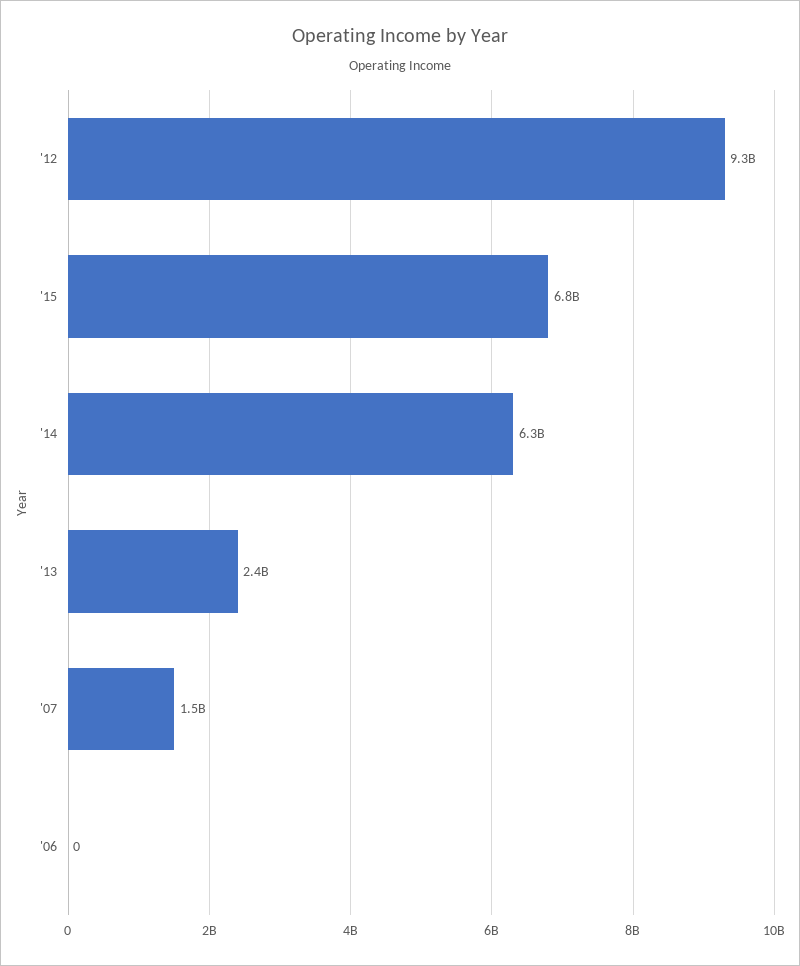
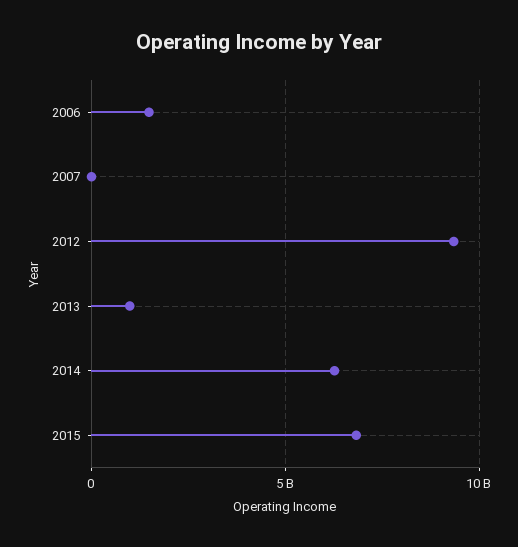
  {
    "'12": 9300000000,
    "'15": 6800000000,
    "'14": 6300000000,
-   "'13": 2400000000,
+   "'13": 1000000000,
-   "'07": 1500000000,
+   "'07": 0,
-   "'06": 0
+   "'06": 1500000000
  }

